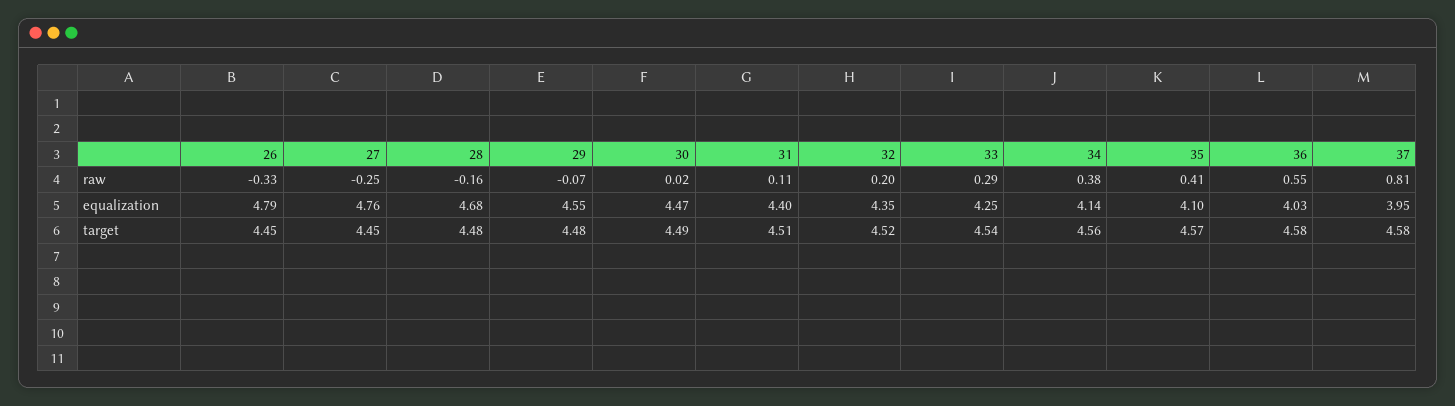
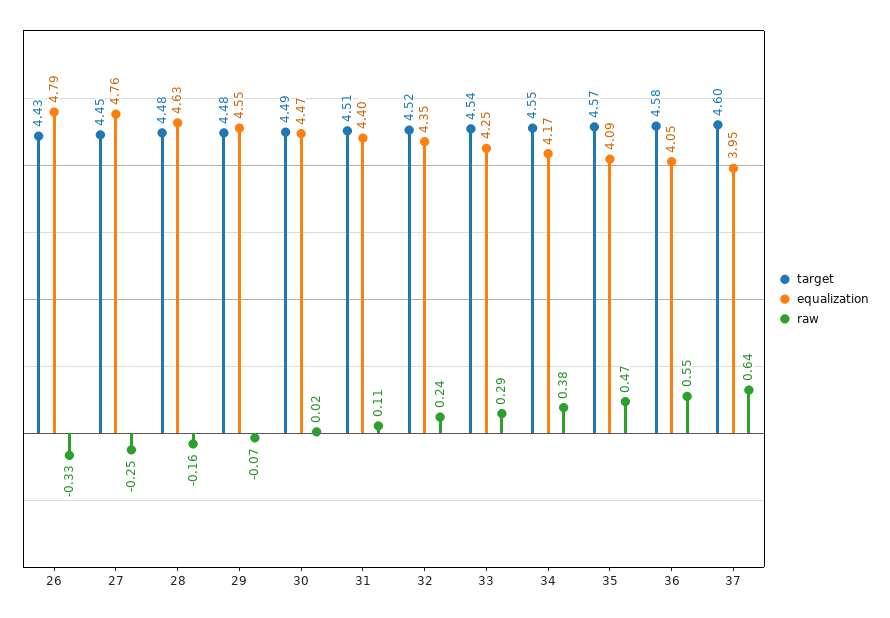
  {
    "raw": {
      "26": -0.33,
      "27": -0.25,
      "28": -0.16,
      "29": -0.07,
      "30": 0.02,
      "31": 0.11,
-     "32": 0.2,
+     "32": 0.24,
      "33": 0.29,
      "34": 0.38,
-     "35": 0.41,
+     "35": 0.47,
      "36": 0.55,
-     "37": 0.81
+     "37": 0.64
    },
    "equalization": {
      "26": 4.79,
      "27": 4.76,
-     "28": 4.68,
+     "28": 4.63,
      "29": 4.55,
      "30": 4.47,
      "31": 4.4,
      "32": 4.35,
      "33": 4.25,
-     "34": 4.14,
+     "34": 4.17,
-     "35": 4.1,
+     "35": 4.09,
-     "36": 4.03,
+     "36": 4.05,
      "37": 3.95
    },
    "target": {
-     "26": 4.45,
+     "26": 4.43,
      "27": 4.45,
      "28": 4.48,
      "29": 4.48,
      "30": 4.49,
      "31": 4.51,
      "32": 4.52,
      "33": 4.54,
-     "34": 4.56,
+     "34": 4.55,
      "35": 4.57,
      "36": 4.58,
-     "37": 4.58
+     "37": 4.6
    }
  }

